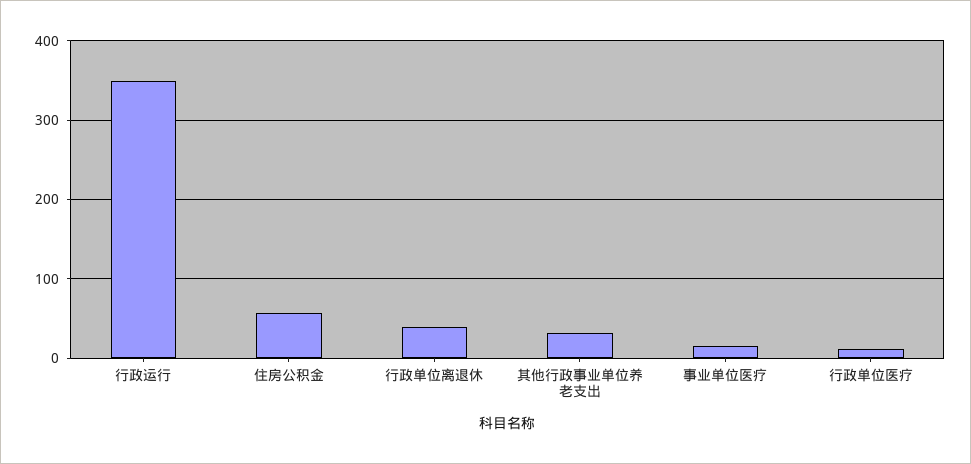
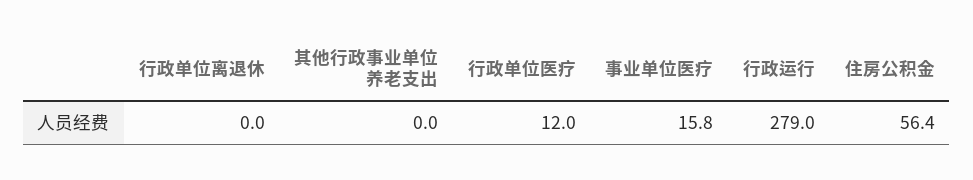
  {
-   "行政运行": 350,
+   "行政运行": 279,
    "住房公积金": 56.4,
-   "行政单位离退休": 40,
+   "行政单位离退休": 0,
-   "其他行政事业单位养老支出": 30,
+   "其他行政事业单位养老支出": 0,
    "事业单位医疗": 15.8,
    "行政单位医疗": 12
  }

